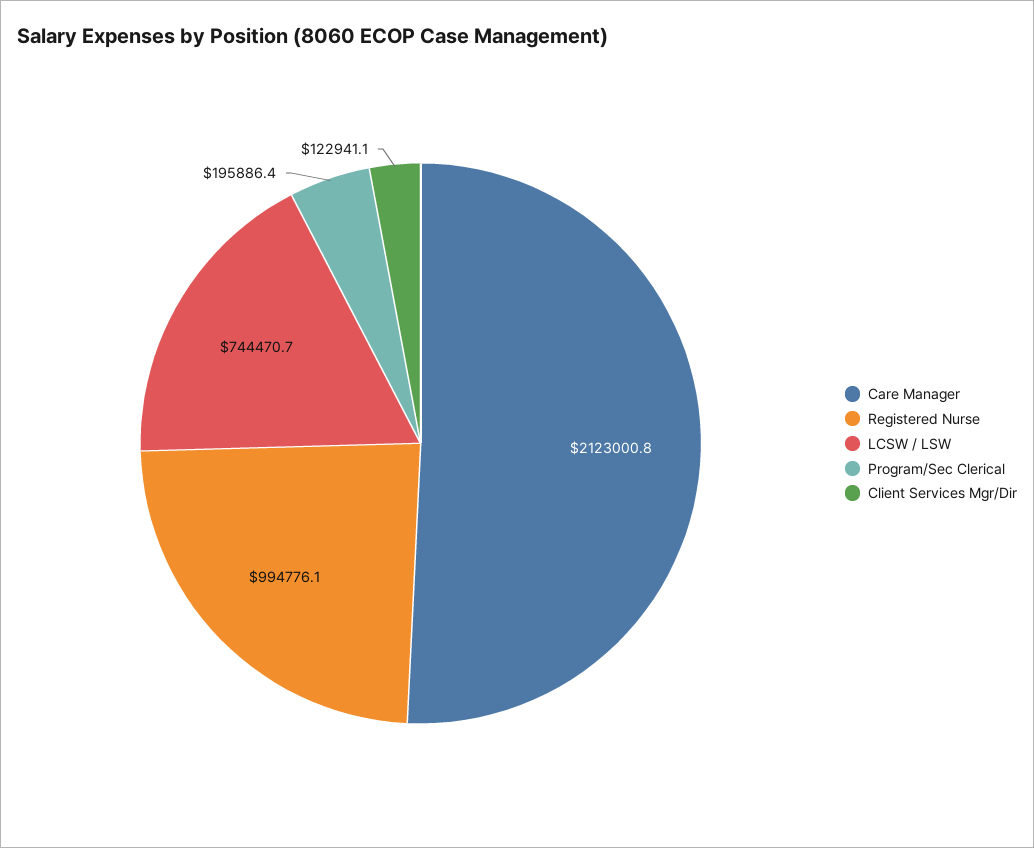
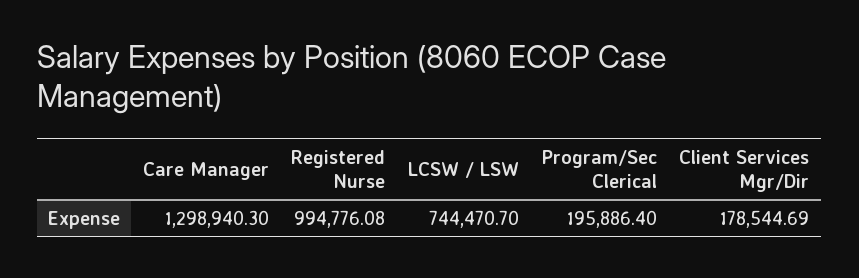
  {
-   "Care Manager": 2123000.8,
+   "Care Manager": 1298940.3,
    "Registered Nurse": 994776.08,
    "LCSW / LSW": 744470.7,
    "Program/Sec Clerical": 195886.4,
-   "Client Services Mgr/Dir": 122941.1
+   "Client Services Mgr/Dir": 178544.69
  }

